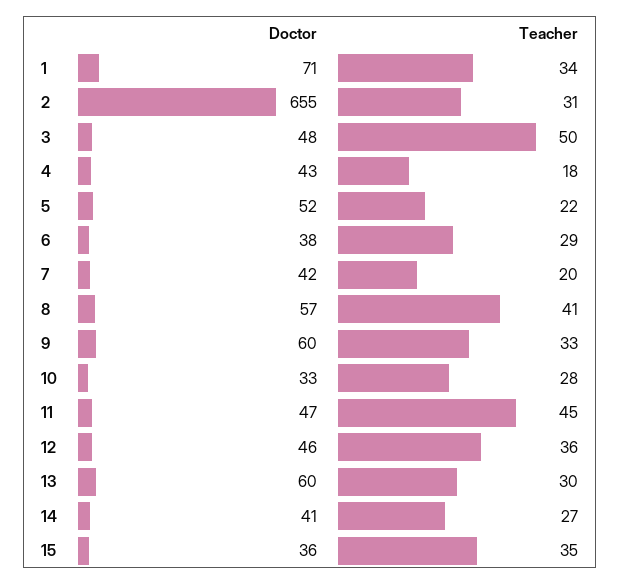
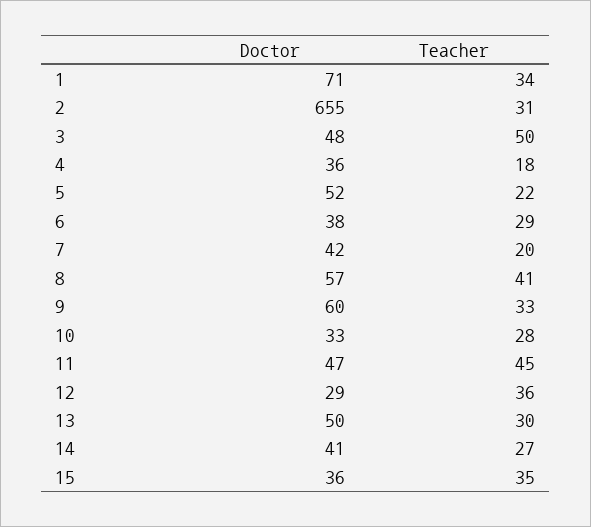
  {
    "Doctor": {
      "1": 71,
      "2": 655,
      "3": 48,
-     "4": 43,
+     "4": 36,
      "5": 52,
      "6": 38,
      "7": 42,
      "8": 57,
      "9": 60,
      "10": 33,
      "11": 47,
-     "12": 46,
+     "12": 29,
-     "13": 60,
+     "13": 50,
      "14": 41,
      "15": 36
    },
    "Teacher": {
      "1": 34,
      "2": 31,
      "3": 50,
      "4": 18,
      "5": 22,
      "6": 29,
      "7": 20,
      "8": 41,
      "9": 33,
      "10": 28,
      "11": 45,
      "12": 36,
      "13": 30,
      "14": 27,
      "15": 35
    }
  }

